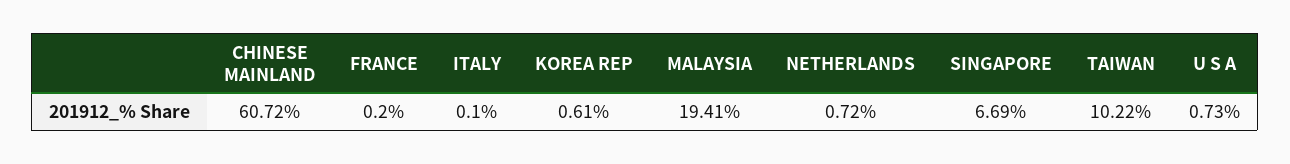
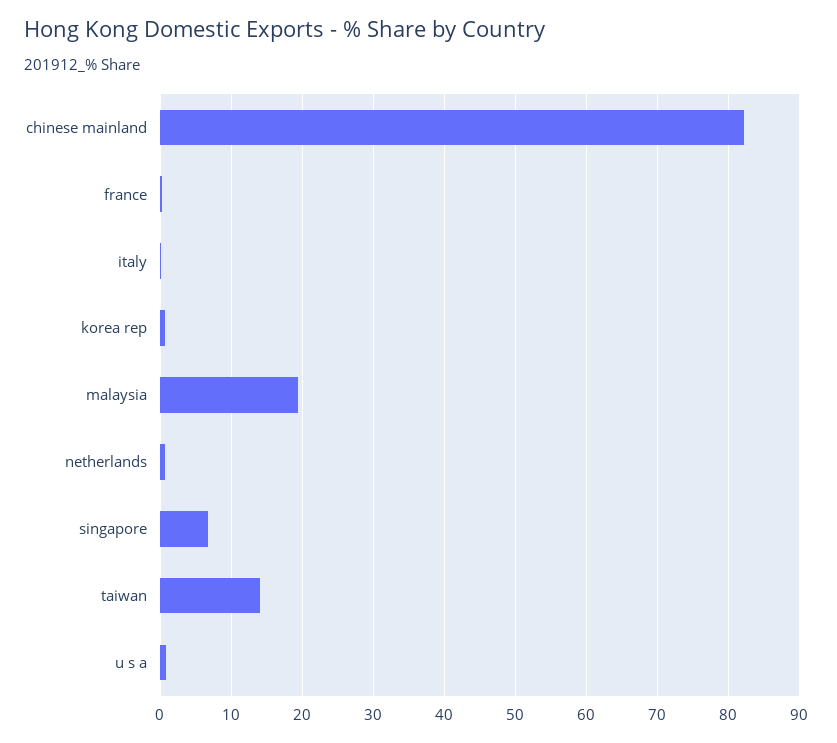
  {
-   "CHINESE MAINLAND": 60.72,
+   "CHINESE MAINLAND": 82,
    "FRANCE": 0.2,
    "ITALY": 0.1,
    "KOREA REP": 0.61,
    "MALAYSIA": 19.41,
    "NETHERLANDS": 0.72,
    "SINGAPORE": 6.69,
-   "TAIWAN": 10.22,
+   "TAIWAN": 14,
    "U S A": 0.73
  }

